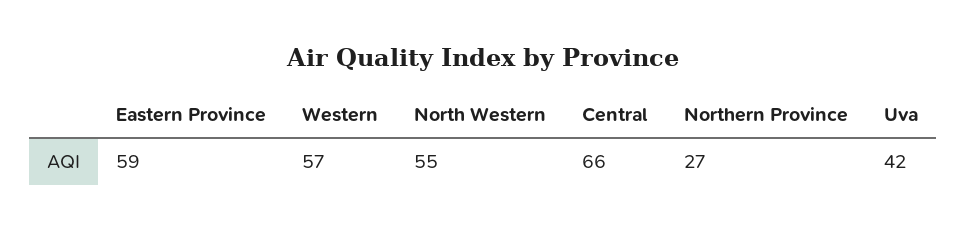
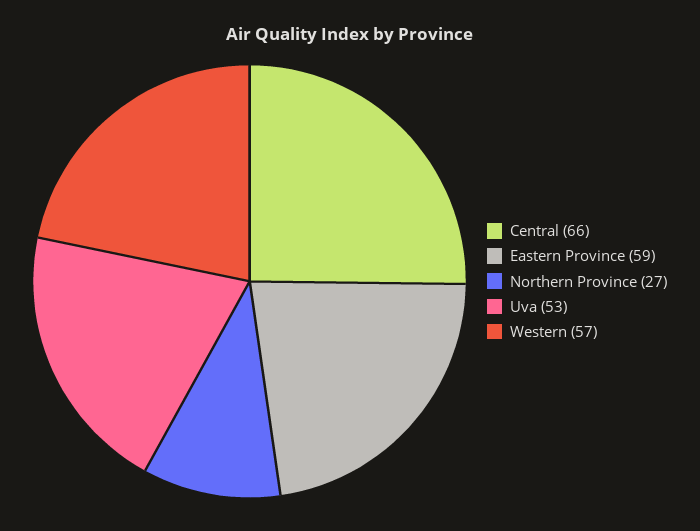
  {
    "Eastern Province": 59,
    "Western": 57,
-   "North Western": 55,
    "Central": 66,
    "Northern Province": 27,
-   "Uva": 42
+   "Uva": 53
  }

